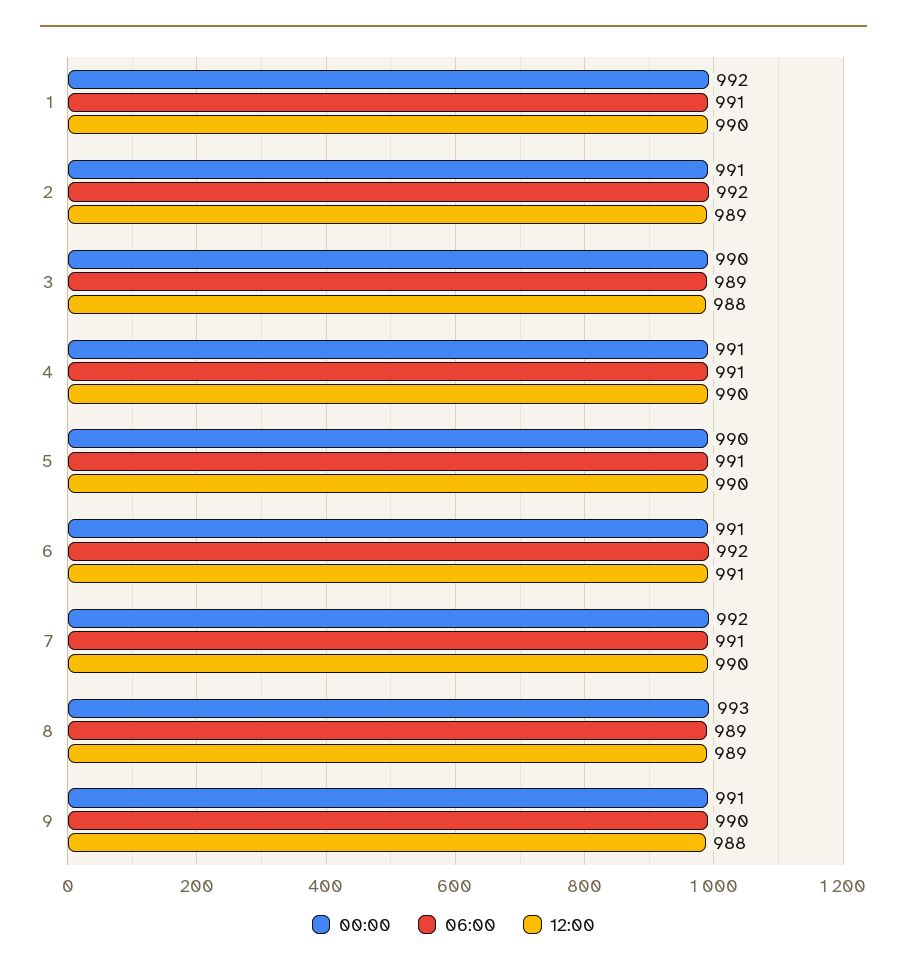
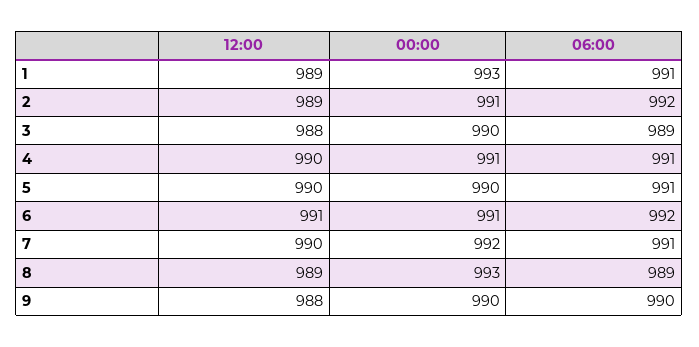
  {
    "00:00": {
-     "1": 992,
+     "1": 993,
      "2": 991,
      "3": 990,
      "4": 991,
      "5": 990,
      "6": 991,
      "7": 992,
      "8": 993,
-     "9": 991
+     "9": 990
    },
    "06:00": {
      "1": 991,
      "2": 992,
      "3": 989,
      "4": 991,
      "5": 991,
      "6": 992,
      "7": 991,
      "8": 989,
      "9": 990
    },
    "12:00": {
-     "1": 990,
+     "1": 989,
      "2": 989,
      "3": 988,
      "4": 990,
      "5": 990,
      "6": 991,
      "7": 990,
      "8": 989,
      "9": 988
    }
  }

